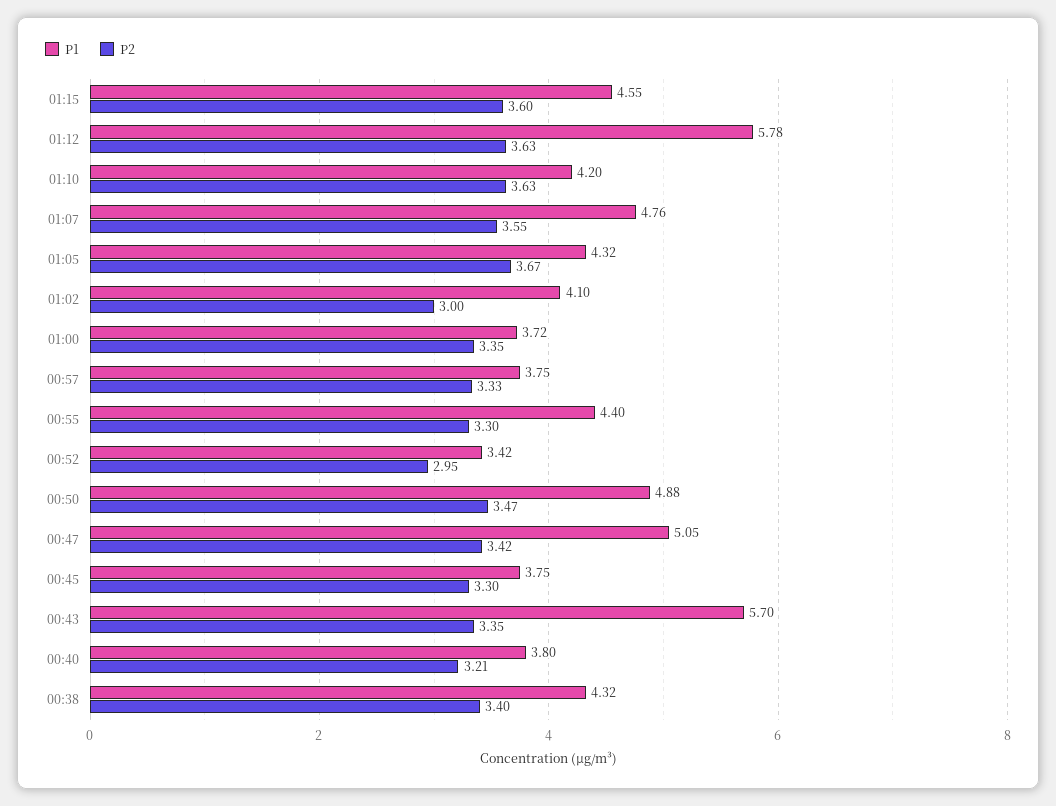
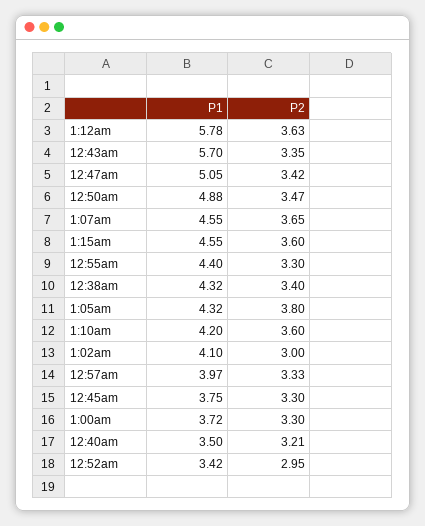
  {
    "P1": {
      "01:15": 4.55,
      "01:12": 5.78,
      "01:10": 4.2,
-     "01:07": 4.76,
+     "01:07": 4.55,
      "01:05": 4.32,
      "01:02": 4.1,
      "01:00": 3.72,
-     "00:57": 3.75,
+     "00:57": 3.97,
      "00:55": 4.4,
      "00:52": 3.42,
      "00:50": 4.88,
      "00:47": 5.05,
      "00:45": 3.75,
      "00:43": 5.7,
-     "00:40": 3.8,
+     "00:40": 3.5,
      "00:38": 4.32
    },
    "P2": {
      "01:15": 3.6,
      "01:12": 3.63,
-     "01:10": 3.63,
+     "01:10": 3.6,
-     "01:07": 3.55,
+     "01:07": 3.65,
-     "01:05": 3.67,
+     "01:05": 3.8,
      "01:02": 3,
-     "01:00": 3.35,
+     "01:00": 3.3,
      "00:57": 3.33,
      "00:55": 3.3,
      "00:52": 2.95,
      "00:50": 3.47,
      "00:47": 3.42,
      "00:45": 3.3,
      "00:43": 3.35,
      "00:40": 3.21,
      "00:38": 3.4
    }
  }

